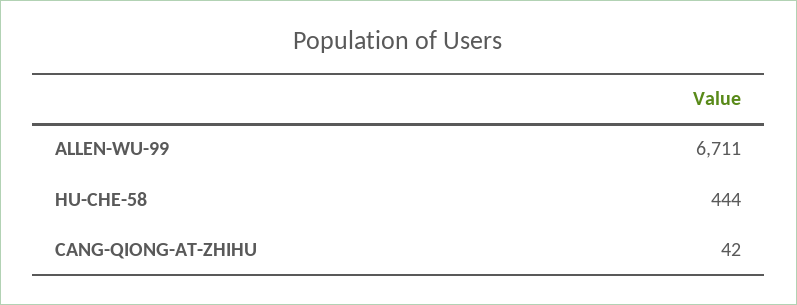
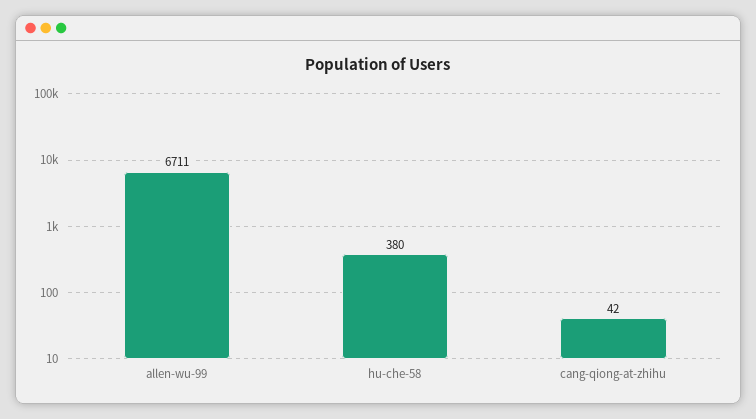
  {
    "ALLEN-WU-99": 6711,
-   "HU-CHE-58": 444,
+   "HU-CHE-58": 380,
    "CANG-QIONG-AT-ZHIHU": 42
  }

